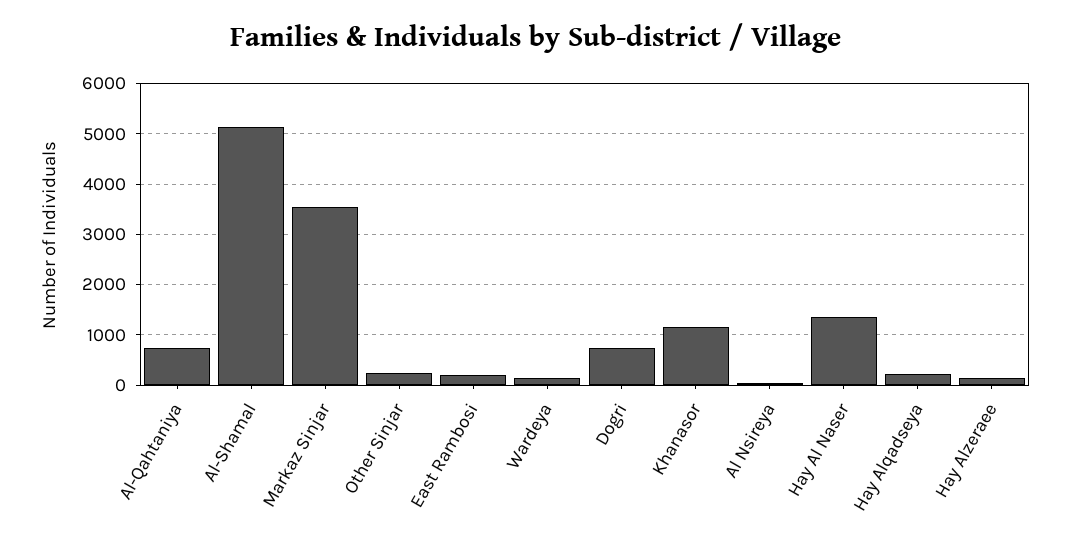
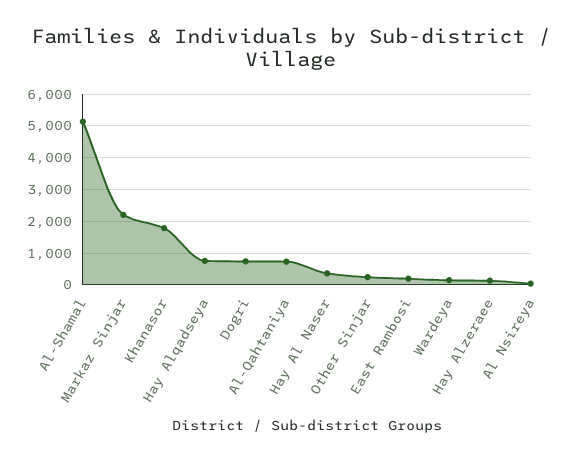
  {
    "Al-Qahtaniya": 800,
    "Al-Shamal": 5200,
-   "Markaz Sinjar": 3600,
+   "Markaz Sinjar": 2200,
    "Other Sinjar": 200,
    "East Rambosi": 200,
    "Wardeya": 200,
    "Dogri": 800,
-   "Khanasor": 1200,
+   "Khanasor": 1800,
    "Al Nsireya": 0,
-   "Hay Al Naser": 1400,
+   "Hay Al Naser": 400,
-   "Hay Alqadseya": 200,
+   "Hay Alqadseya": 800,
    "Hay Alzeraee": 200
  }

